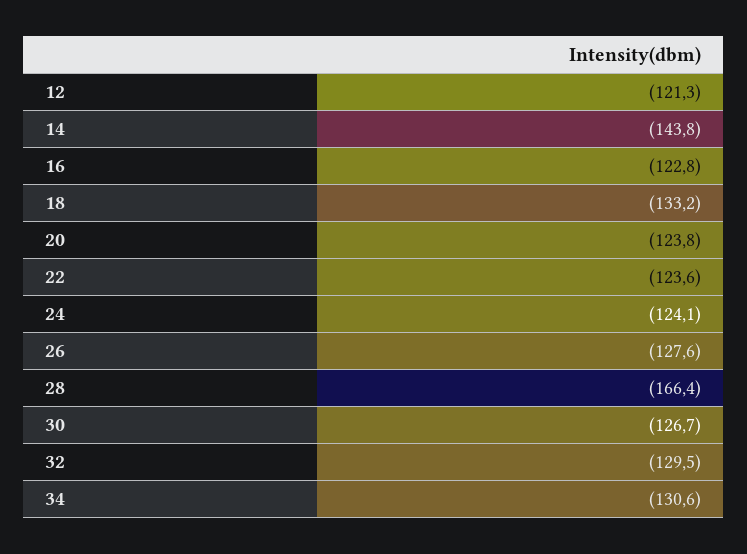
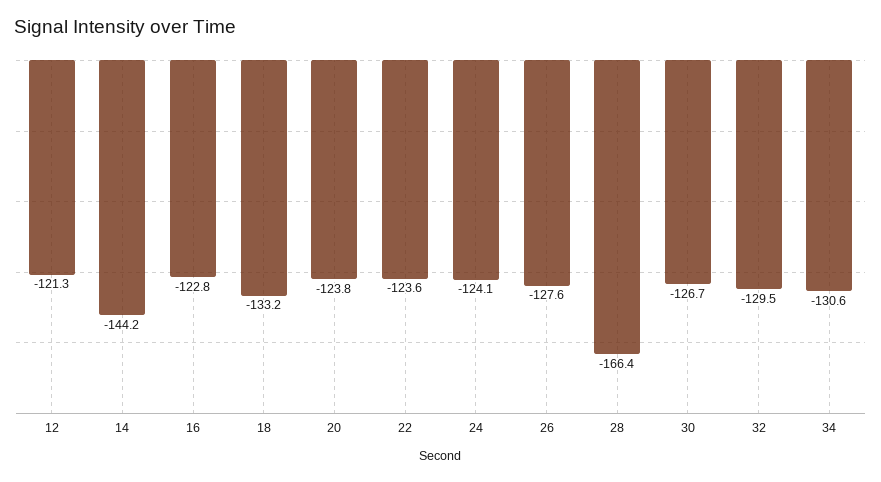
  {
    "12": -121.3,
-   "14": -143.8,
+   "14": -144.2,
    "16": -122.8,
    "18": -133.2,
    "20": -123.8,
    "22": -123.6,
    "24": -124.1,
    "26": -127.6,
    "28": -166.4,
    "30": -126.7,
    "32": -129.5,
    "34": -130.6
  }

